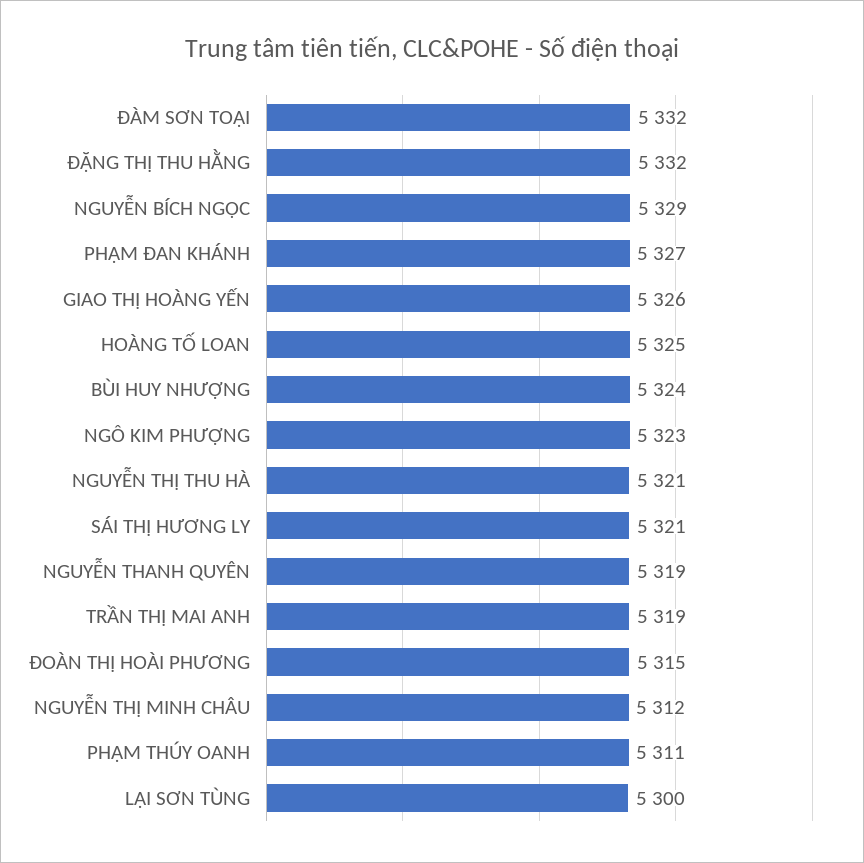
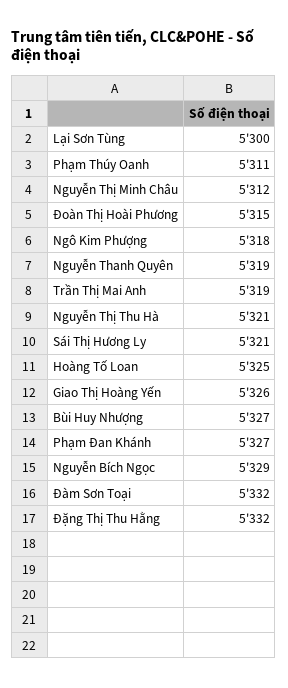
  {
    "ĐÀM SƠN TOẠI": 5332,
    "ĐẶNG THỊ THU HẰNG": 5332,
    "NGUYỄN BÍCH NGỌC": 5329,
    "PHẠM ĐAN KHÁNH": 5327,
    "GIAO THỊ HOÀNG YẾN": 5326,
    "HOÀNG TỐ LOAN": 5325,
-   "BÙI HUY NHƯỢNG": 5324,
+   "BÙI HUY NHƯỢNG": 5327,
-   "NGÔ KIM PHƯỢNG": 5323,
+   "NGÔ KIM PHƯỢNG": 5318,
    "NGUYỄN THỊ THU HÀ": 5321,
    "SÁI THỊ HƯƠNG LY": 5321,
    "NGUYỄN THANH QUYÊN": 5319,
    "TRẦN THỊ MAI ANH": 5319,
    "ĐOÀN THỊ HOÀI PHƯƠNG": 5315,
    "NGUYỄN THỊ MINH CHÂU": 5312,
    "PHẠM THÚY OANH": 5311,
    "LẠI SƠN TÙNG": 5300
  }

